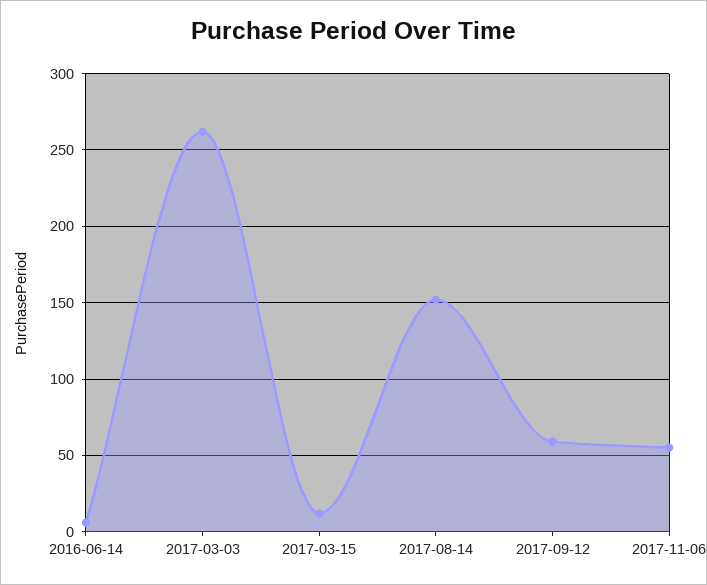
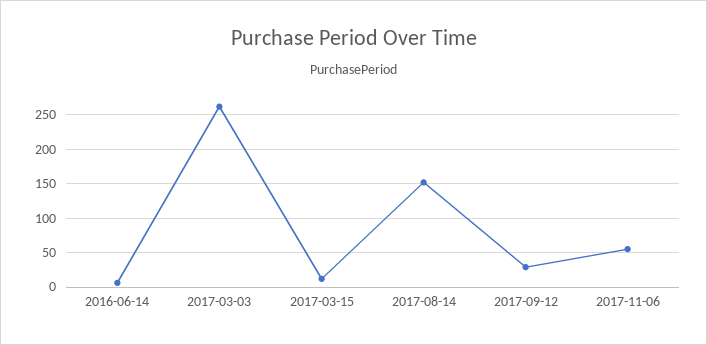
  {
    "2016-06-14": 5,
    "2017-03-03": 260,
    "2017-03-15": 10,
    "2017-08-14": 150,
-   "2017-09-12": 60,
+   "2017-09-12": 30,
    "2017-11-06": 55
  }

